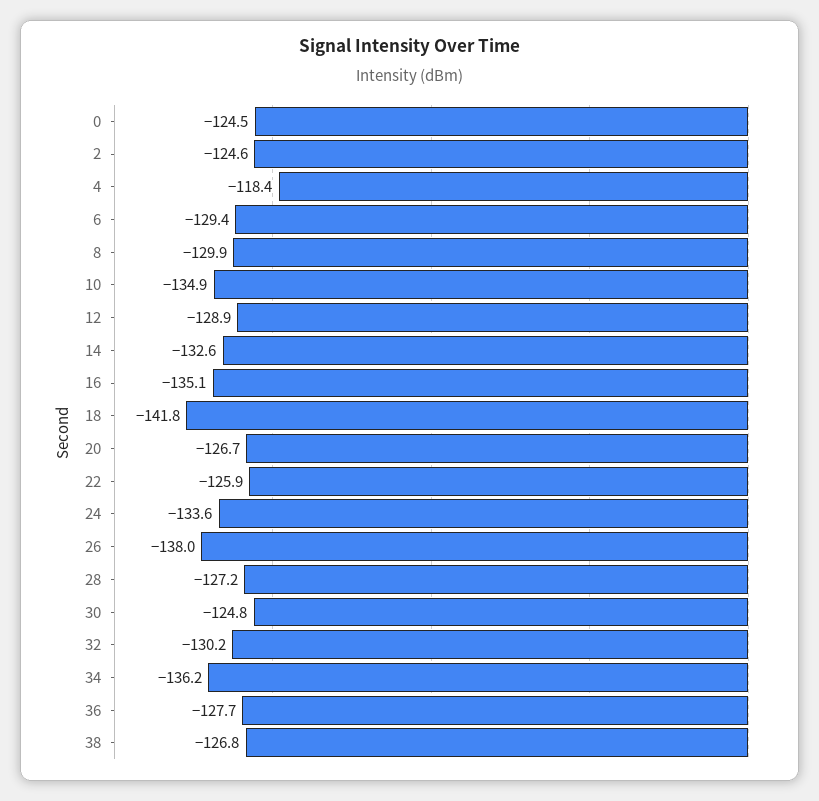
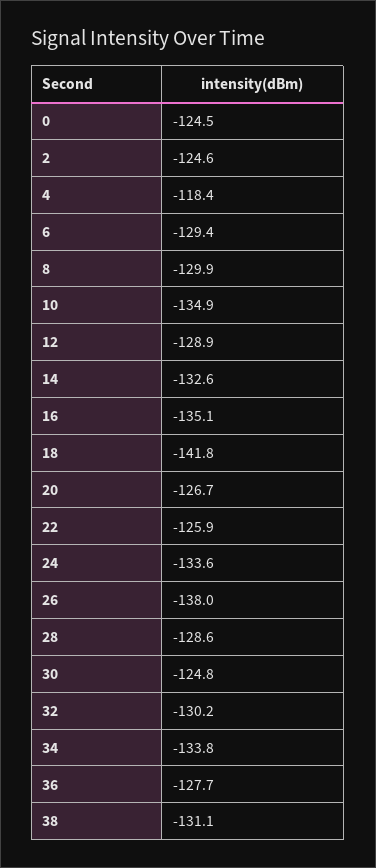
  {
    "0": -124.5,
    "2": -124.6,
    "4": -118.4,
    "6": -129.4,
    "8": -129.9,
    "10": -134.9,
    "12": -128.9,
    "14": -132.6,
    "16": -135.1,
    "18": -141.8,
    "20": -126.7,
    "22": -125.9,
    "24": -133.6,
    "26": -138,
-   "28": -127.2,
+   "28": -128.6,
    "30": -124.8,
    "32": -130.2,
-   "34": -136.2,
+   "34": -133.8,
    "36": -127.7,
-   "38": -126.8
+   "38": -131.1
  }

